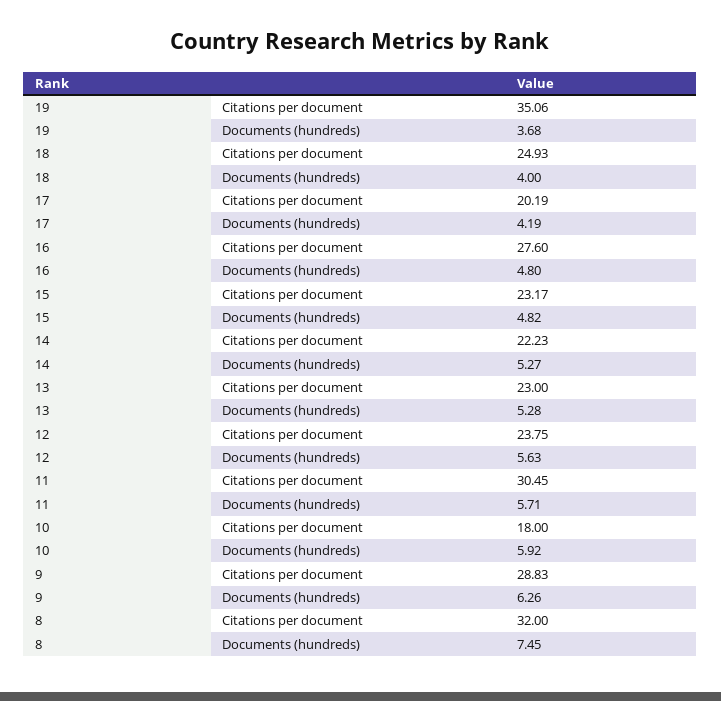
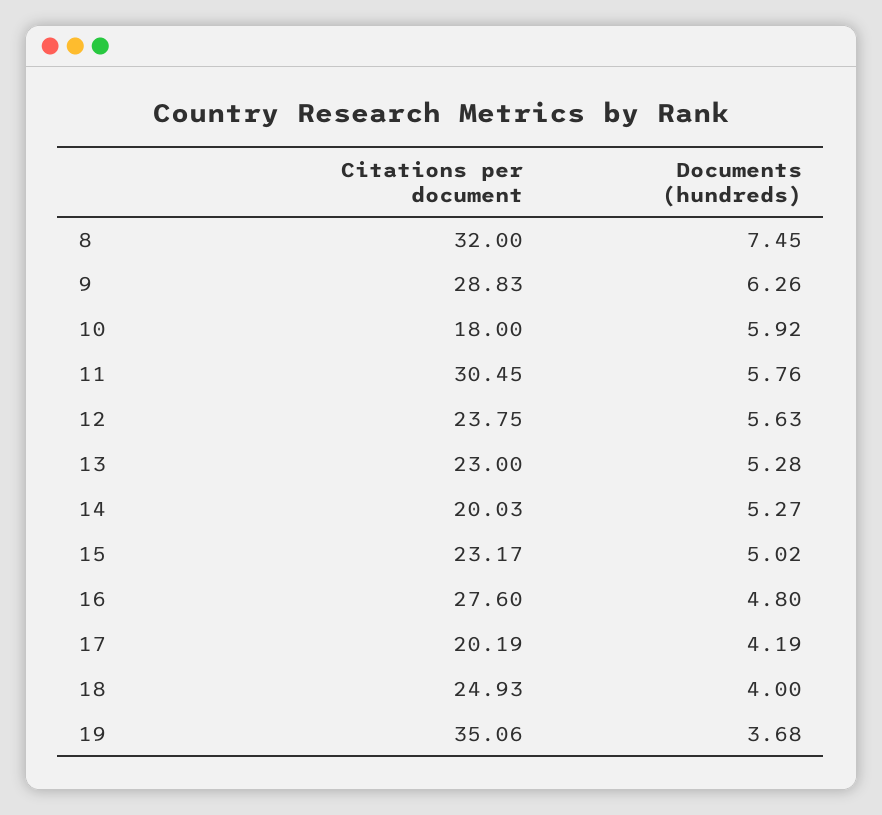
  {
    "19": {
      "Citations per document": 35.06,
      "Documents (hundreds)": 3.68
    },
    "18": {
      "Citations per document": 24.93,
      "Documents (hundreds)": 4
    },
    "17": {
      "Citations per document": 20.19,
      "Documents (hundreds)": 4.19
    },
    "16": {
      "Citations per document": 27.6,
      "Documents (hundreds)": 4.8
    },
    "15": {
      "Citations per document": 23.17,
-     "Documents (hundreds)": 4.82
+     "Documents (hundreds)": 5.02
    },
    "14": {
-     "Citations per document": 22.23,
+     "Citations per document": 20.03,
      "Documents (hundreds)": 5.27
    },
    "13": {
      "Citations per document": 23,
      "Documents (hundreds)": 5.28
    },
    "12": {
      "Citations per document": 23.75,
      "Documents (hundreds)": 5.63
    },
    "11": {
      "Citations per document": 30.45,
-     "Documents (hundreds)": 5.71
+     "Documents (hundreds)": 5.76
    },
    "10": {
      "Citations per document": 18,
      "Documents (hundreds)": 5.92
    },
    "9": {
      "Citations per document": 28.83,
      "Documents (hundreds)": 6.26
    },
    "8": {
      "Citations per document": 32,
      "Documents (hundreds)": 7.45
    }
  }

